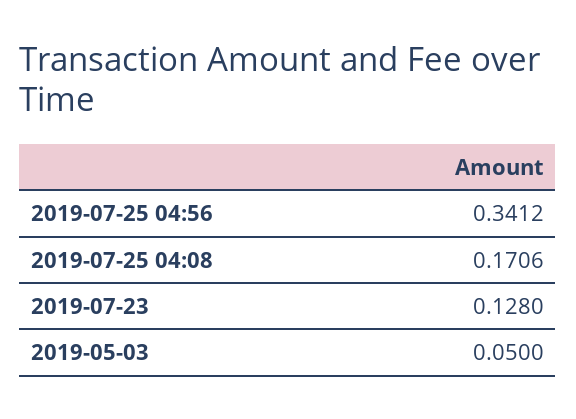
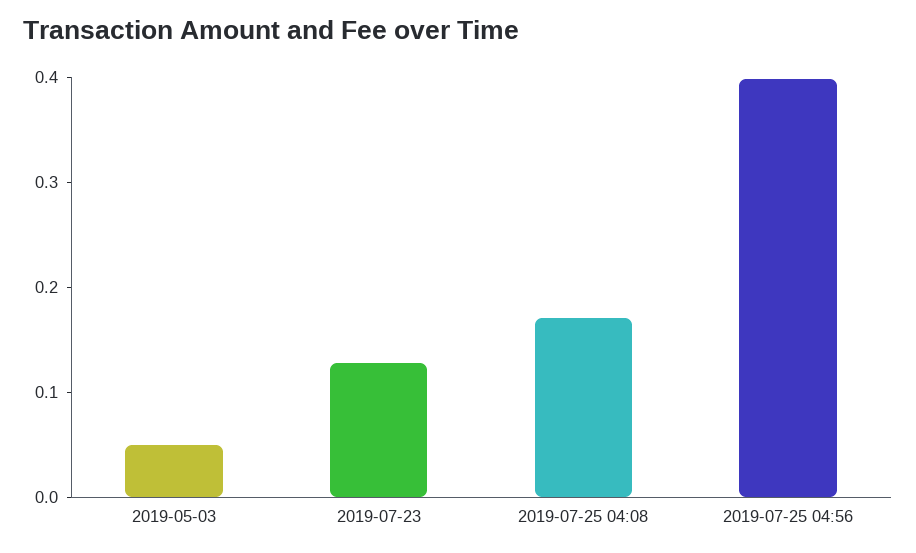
  {
-   "2019-07-25 04:56": 0.3412,
+   "2019-07-25 04:56": 0.4,
    "2019-07-25 04:08": 0.1706,
    "2019-07-23": 0.128,
    "2019-05-03": 0.05
  }

